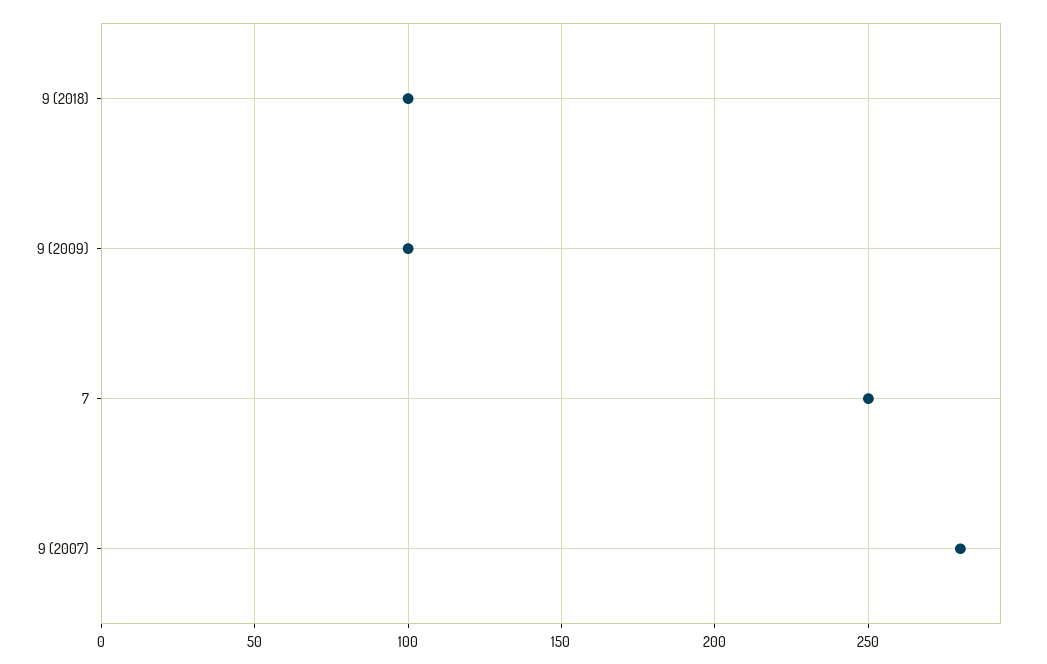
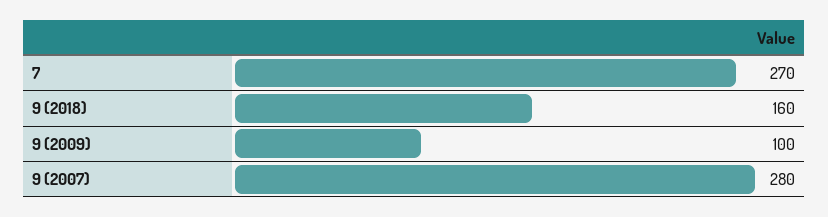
  {
-   "9 (2018)": 100,
+   "9 (2018)": 160,
    "9 (2009)": 100,
-   "7": 250,
+   "7": 270,
    "9 (2007)": 280
  }

